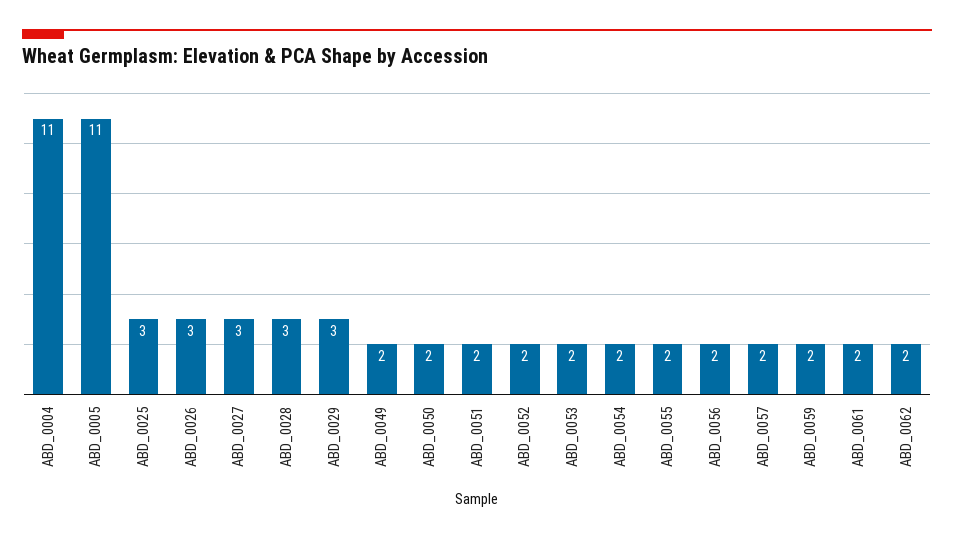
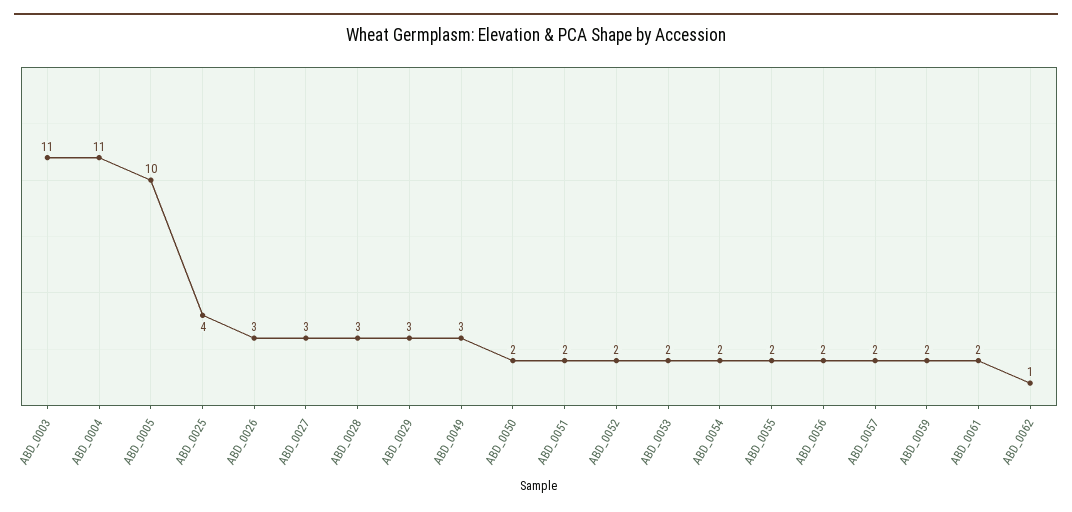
  {
    "ABD_0004": 11,
-   "ABD_0005": 11,
+   "ABD_0005": 10,
-   "ABD_0025": 3,
+   "ABD_0025": 4,
    "ABD_0026": 3,
    "ABD_0027": 3,
    "ABD_0028": 3,
    "ABD_0029": 3,
-   "ABD_0049": 2,
+   "ABD_0049": 3,
    "ABD_0050": 2,
    "ABD_0051": 2,
    "ABD_0052": 2,
    "ABD_0053": 2,
    "ABD_0054": 2,
    "ABD_0055": 2,
    "ABD_0056": 2,
    "ABD_0057": 2,
    "ABD_0059": 2,
    "ABD_0061": 2,
-   "ABD_0062": 2
+   "ABD_0062": 1,
+   "ABD_0003": 11
  }

